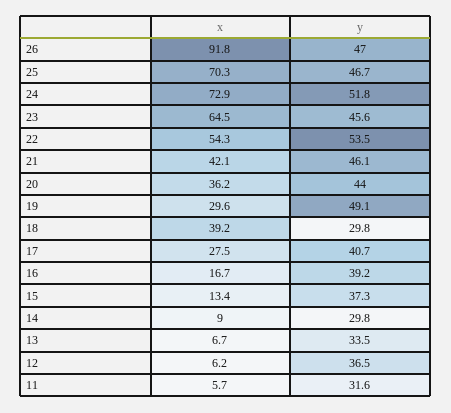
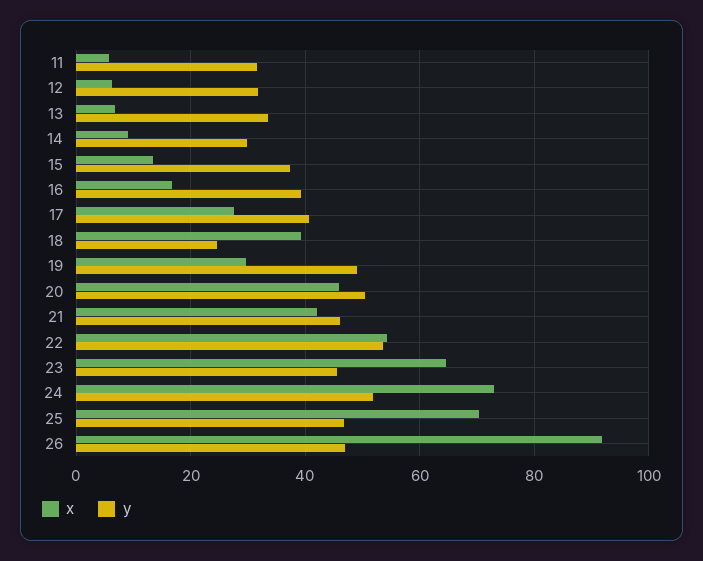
  {
    "x": {
      "26": 91.8,
      "25": 70.3,
      "24": 72.9,
      "23": 64.5,
      "22": 54.3,
      "21": 42.1,
-     "20": 36.2,
+     "20": 46,
      "19": 29.6,
      "18": 39.2,
      "17": 27.5,
      "16": 16.7,
      "15": 13.4,
      "14": 9,
      "13": 6.7,
      "12": 6.2,
      "11": 5.7
    },
    "y": {
      "26": 47,
      "25": 46.7,
      "24": 51.8,
      "23": 45.6,
      "22": 53.5,
      "21": 46.1,
-     "20": 44,
+     "20": 50,
      "19": 49.1,
-     "18": 29.8,
+     "18": 24,
      "17": 40.7,
      "16": 39.2,
      "15": 37.3,
      "14": 29.8,
      "13": 33.5,
-     "12": 36.5,
+     "12": 32,
      "11": 31.6
    }
  }

